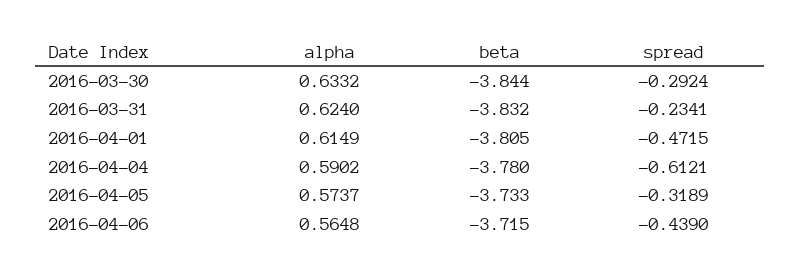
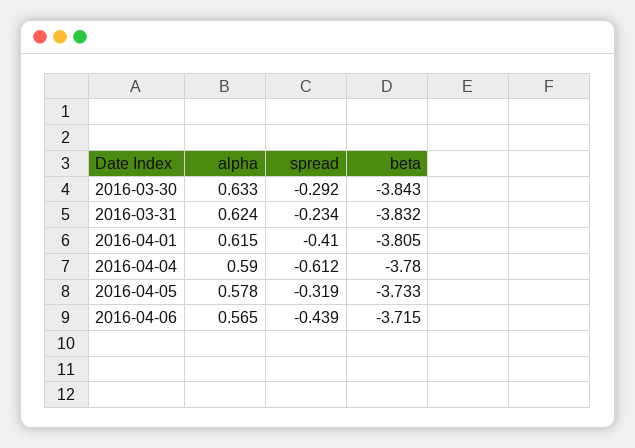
  {
    "alpha": {
      "2016-03-30": 0.6332,
      "2016-03-31": 0.624,
      "2016-04-01": 0.6149,
      "2016-04-04": 0.5902,
-     "2016-04-05": 0.5737,
+     "2016-04-05": 0.578,
      "2016-04-06": 0.5648
    },
    "beta": {
-     "2016-03-30": -3.844,
+     "2016-03-30": -3.843,
      "2016-03-31": -3.832,
      "2016-04-01": -3.805,
      "2016-04-04": -3.78,
      "2016-04-05": -3.733,
      "2016-04-06": -3.715
    },
    "spread": {
      "2016-03-30": -0.2924,
      "2016-03-31": -0.2341,
-     "2016-04-01": -0.4715,
+     "2016-04-01": -0.41,
      "2016-04-04": -0.6121,
      "2016-04-05": -0.3189,
      "2016-04-06": -0.439
    }
  }

